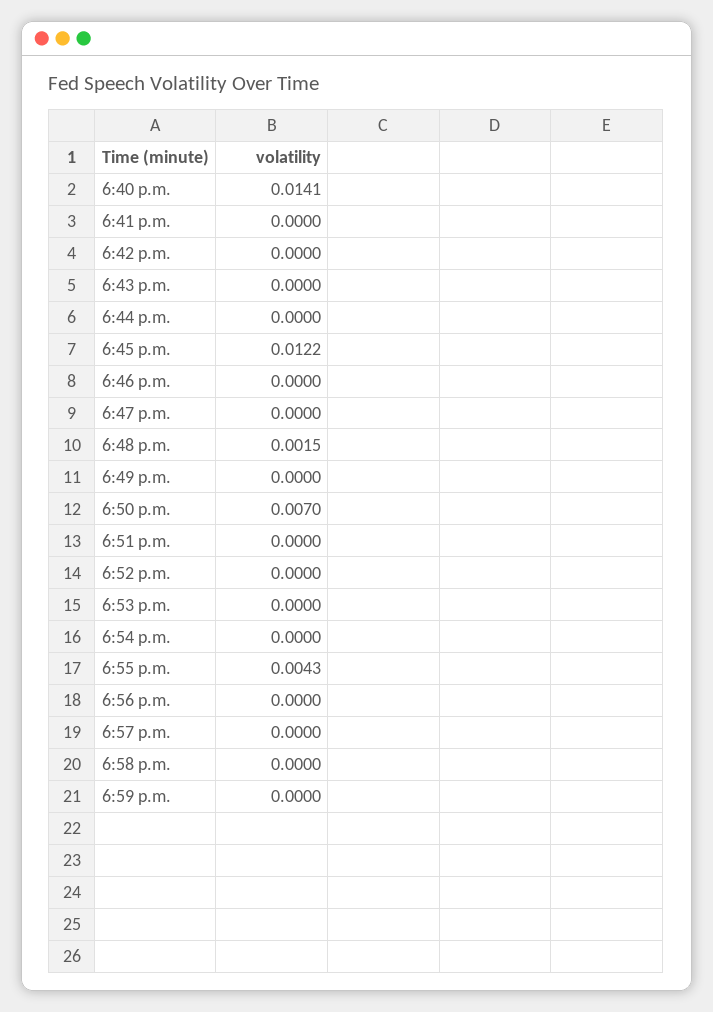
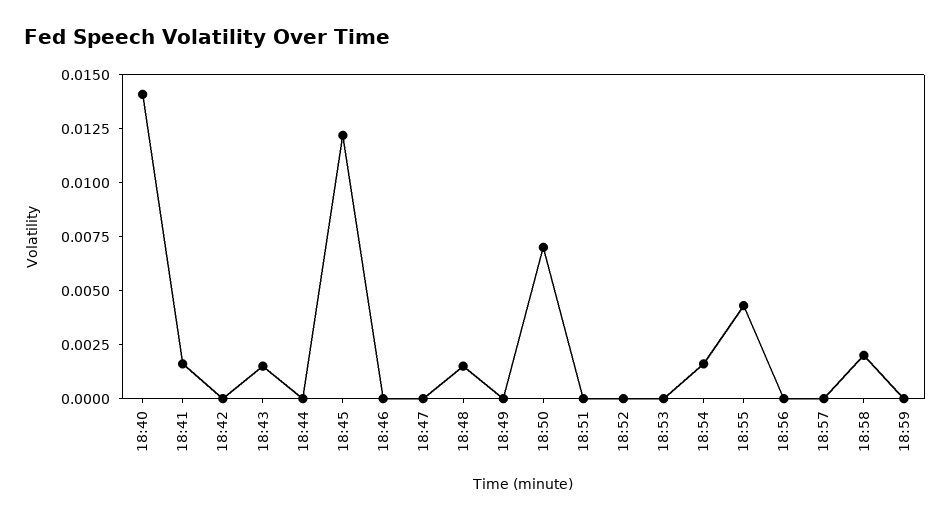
  {
    "6:40 p.m.": 0.0141,
-   "6:41 p.m.": 0,
+   "6:41 p.m.": 0.0015,
    "6:42 p.m.": 0,
-   "6:43 p.m.": 0,
+   "6:43 p.m.": 0.0015,
    "6:44 p.m.": 0,
    "6:45 p.m.": 0.0122,
    "6:46 p.m.": 0,
    "6:47 p.m.": 0,
    "6:48 p.m.": 0.0015,
    "6:49 p.m.": 0,
    "6:50 p.m.": 0.007,
    "6:51 p.m.": 0,
    "6:52 p.m.": 0,
    "6:53 p.m.": 0,
-   "6:54 p.m.": 0,
+   "6:54 p.m.": 0.0015,
    "6:55 p.m.": 0.0043,
    "6:56 p.m.": 0,
    "6:57 p.m.": 0,
-   "6:58 p.m.": 0,
+   "6:58 p.m.": 0.002,
    "6:59 p.m.": 0
  }

